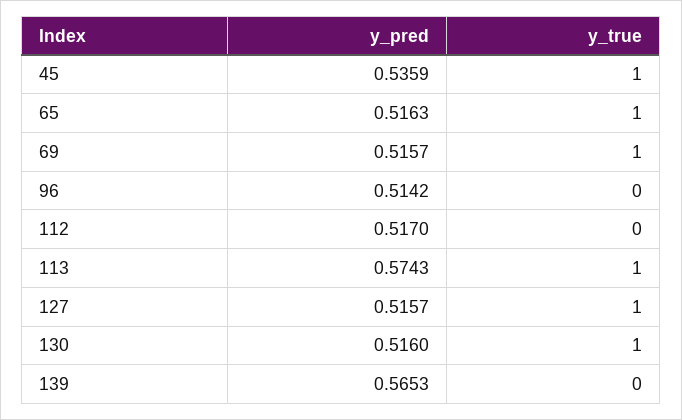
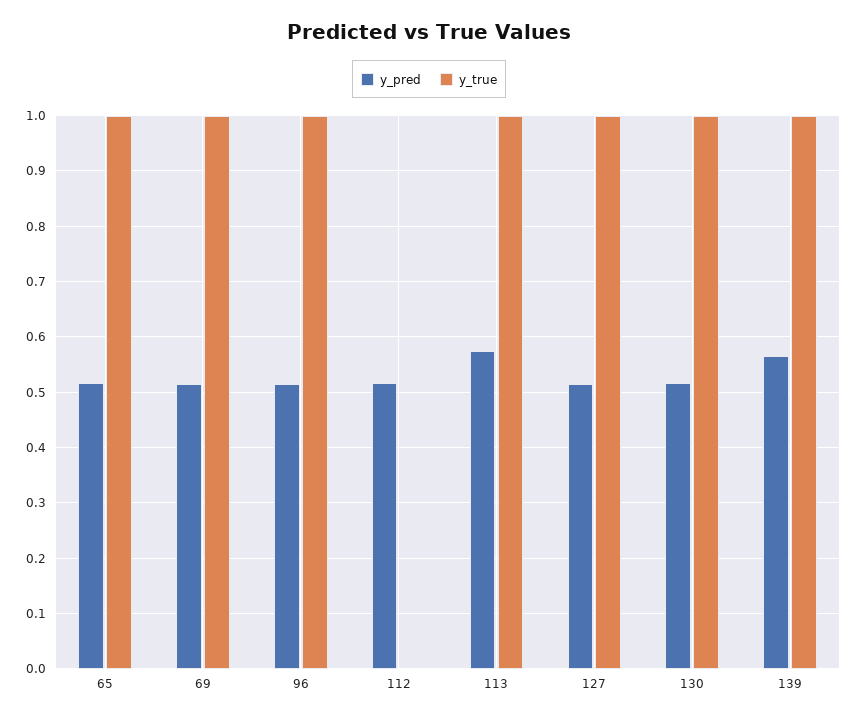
  {
    "y_pred": {
-     "45": 0.5359,
      "65": 0.5163,
      "69": 0.5157,
      "96": 0.5142,
      "112": 0.517,
      "113": 0.5743,
      "127": 0.5157,
      "130": 0.516,
      "139": 0.5653
    },
    "y_true": {
-     "45": 1,
      "65": 1,
      "69": 1,
-     "96": 0,
+     "96": 1,
      "112": 0,
      "113": 1,
      "127": 1,
      "130": 1,
-     "139": 0
+     "139": 1
    }
  }

